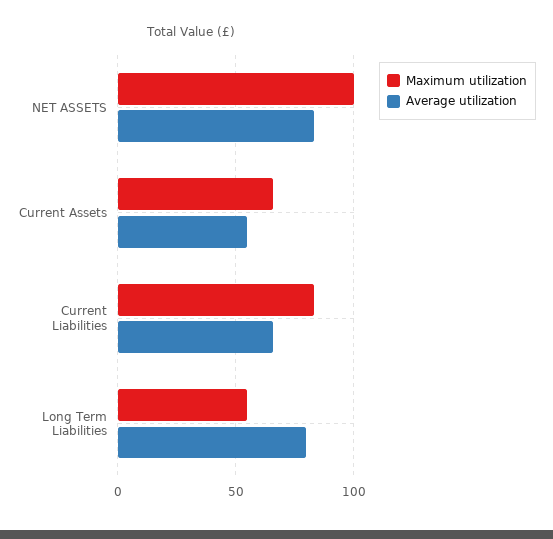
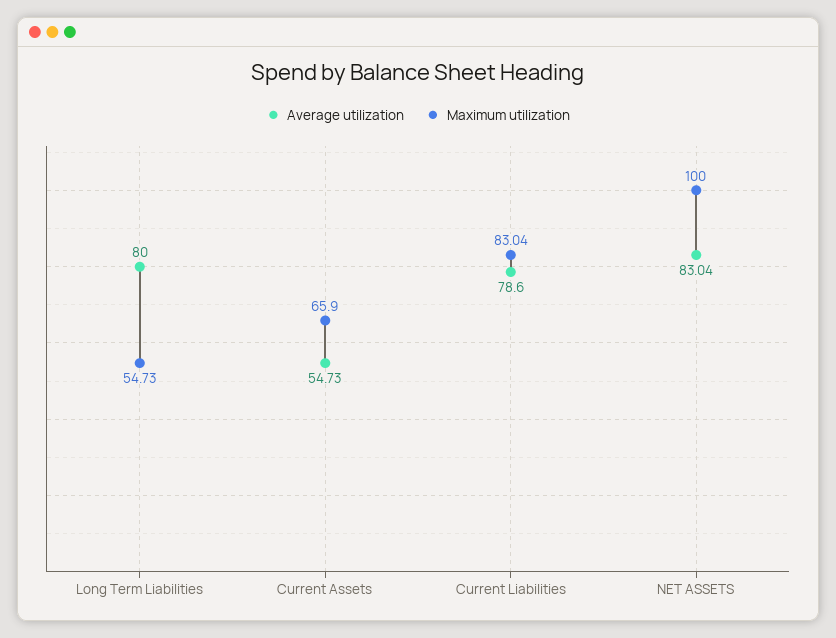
  {
    "Maximum utilization": {
      "NET ASSETS": 100,
      "Current Assets": 65.9,
      "Current Liabilities": 83.04,
      "Long Term Liabilities": 54.73
    },
    "Average utilization": {
      "NET ASSETS": 83.04,
      "Current Assets": 54.73,
-     "Current Liabilities": 65,
+     "Current Liabilities": 78.6,
      "Long Term Liabilities": 80
    }
  }

